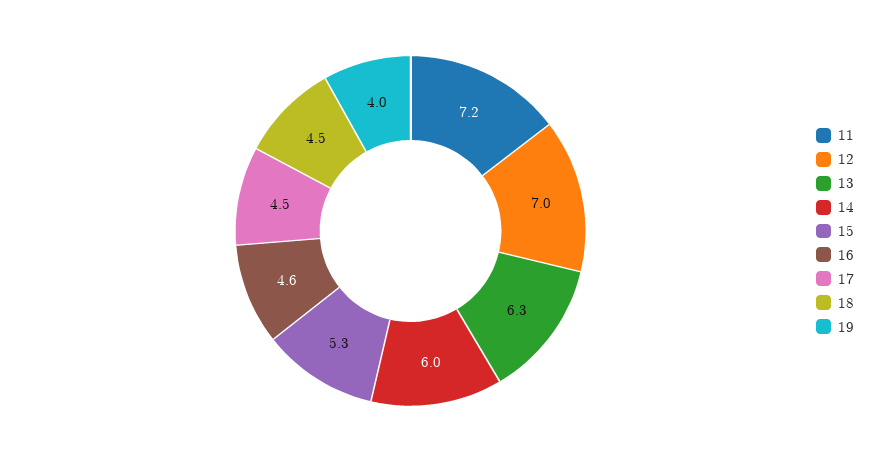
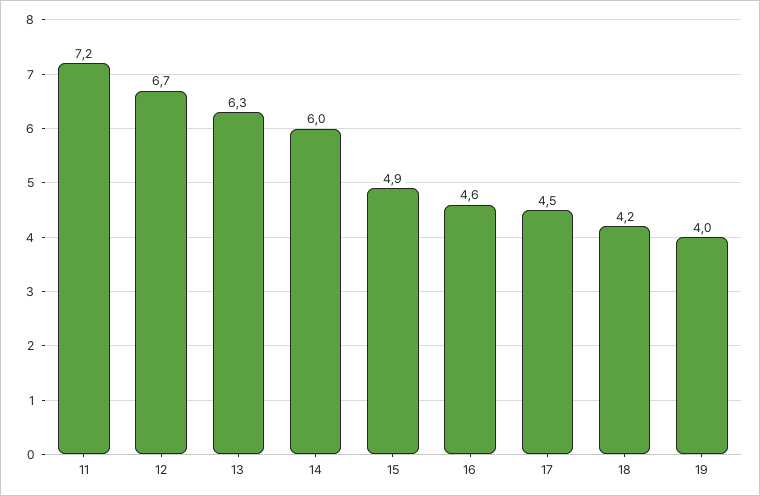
  {
    "11": 7.2,
-   "12": 7,
+   "12": 6.7,
    "13": 6.3,
    "14": 6,
-   "15": 5.3,
+   "15": 4.9,
    "16": 4.6,
    "17": 4.5,
-   "18": 4.5,
+   "18": 4.2,
    "19": 4
  }

